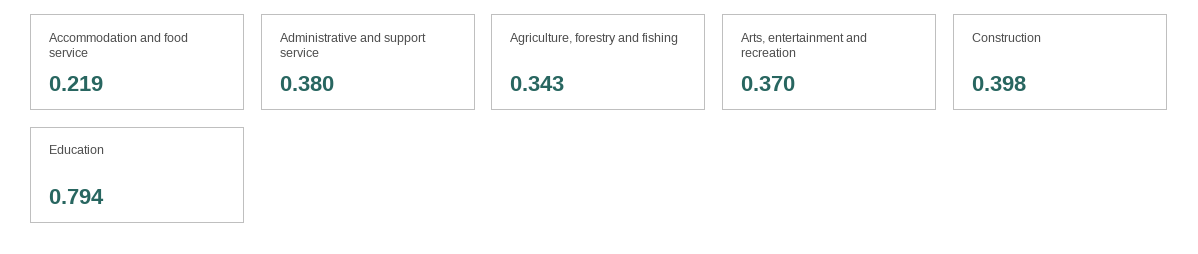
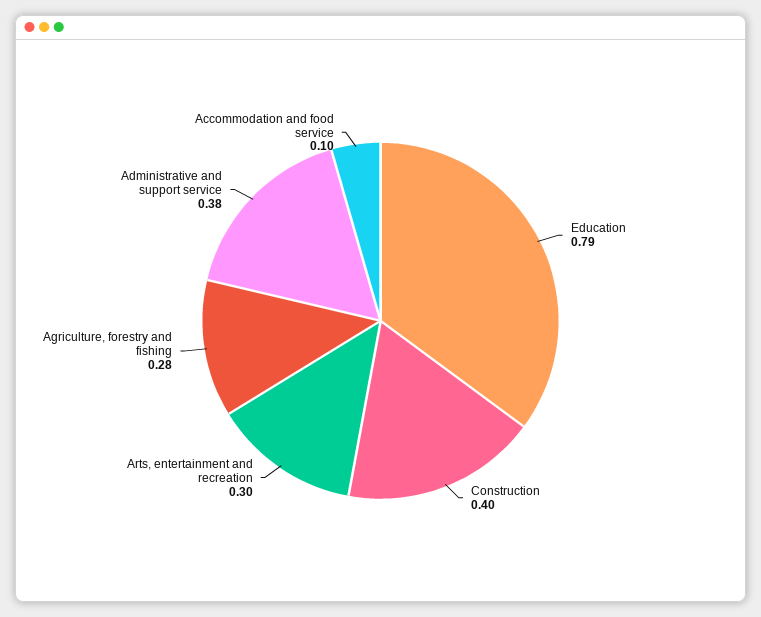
  {
-   "Accommodation and food service": 0.219,
+   "Accommodation and food service": 0.1,
    "Administrative and support service": 0.38,
-   "Agriculture, forestry and fishing": 0.343,
+   "Agriculture, forestry and fishing": 0.28,
-   "Arts, entertainment and recreation": 0.37,
+   "Arts, entertainment and recreation": 0.3,
    "Construction": 0.398,
    "Education": 0.794
  }

